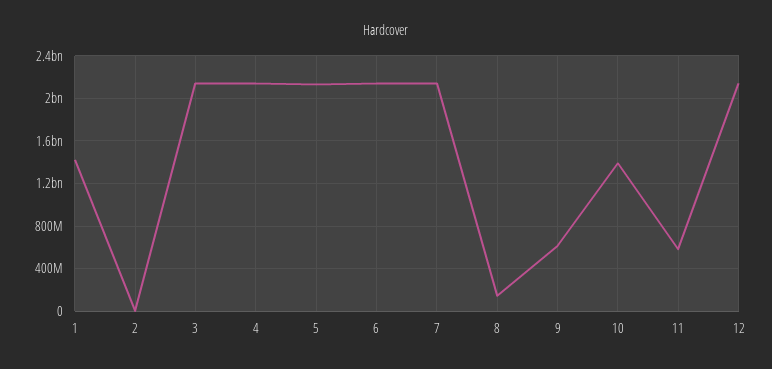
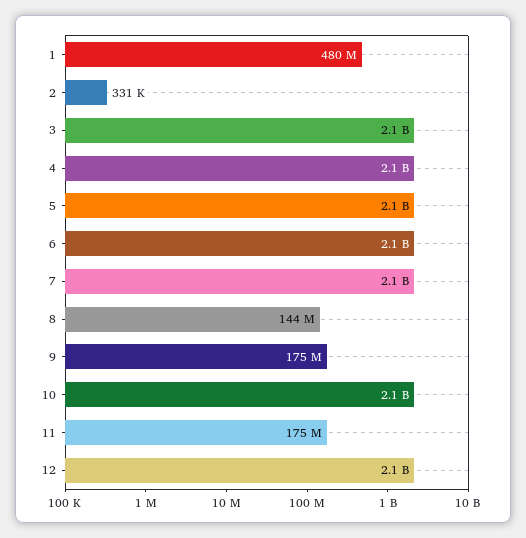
  {
-   "1": 1400000000,
+   "1": 480000000,
    "2": 331000,
    "3": 2100000000,
    "4": 2100000000,
    "5": 2100000000,
    "6": 2100000000,
    "7": 2100000000,
    "8": 144000000,
-   "9": 600000000,
+   "9": 175000000,
-   "10": 1400000000,
+   "10": 2100000000,
-   "11": 600000000,
+   "11": 175000000,
    "12": 2100000000
  }

